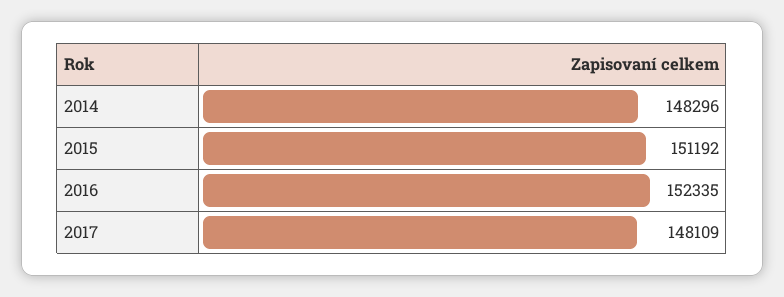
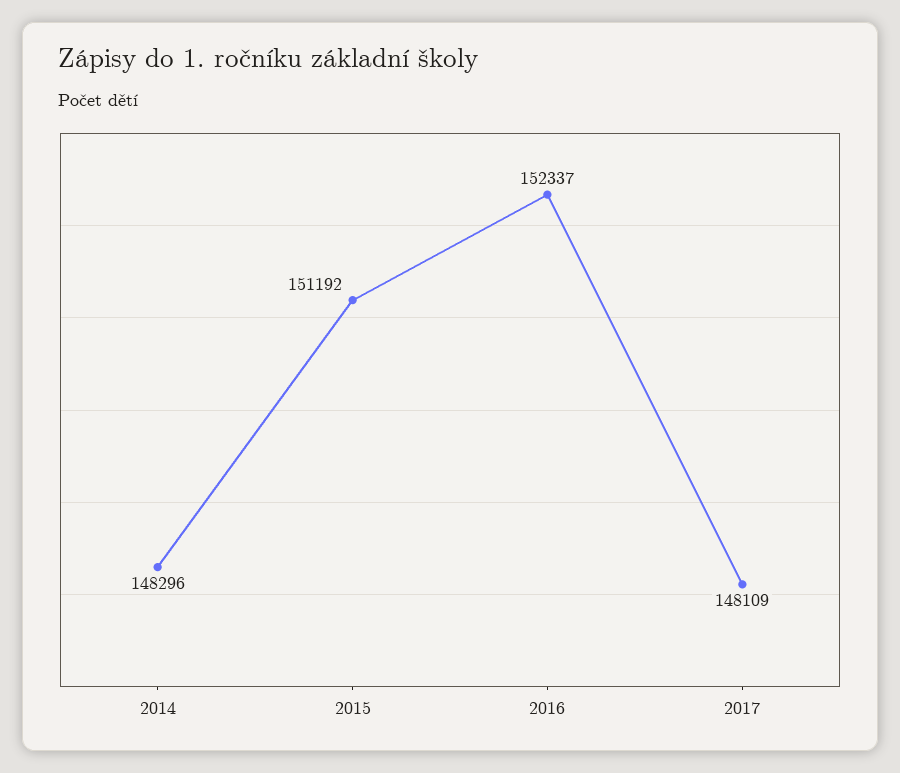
  {
    "2014": 148296,
    "2015": 151192,
-   "2016": 152335,
+   "2016": 152337,
    "2017": 148109
  }

